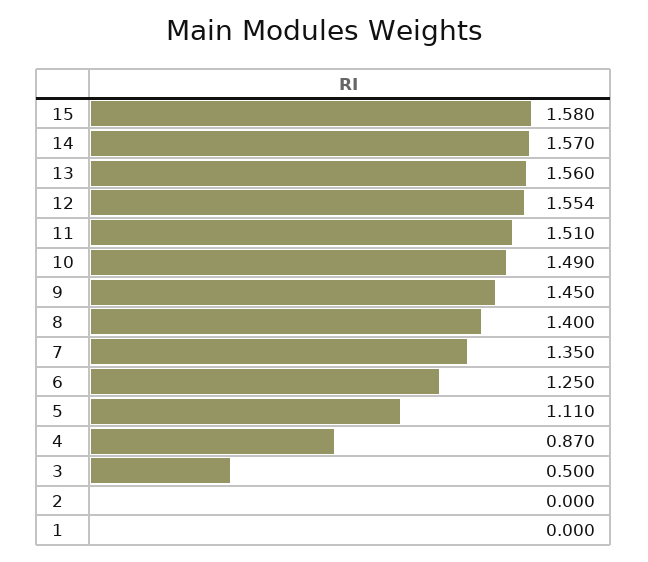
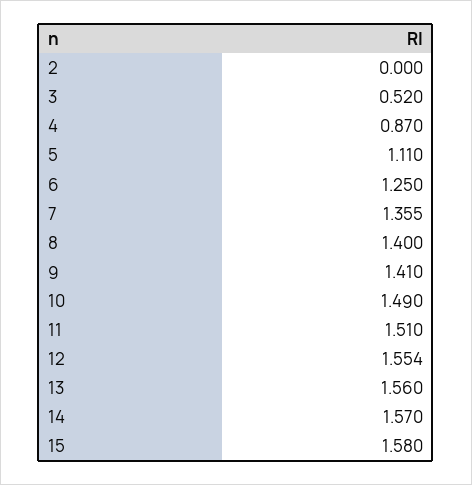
  {
    "15": 1.58,
    "14": 1.57,
    "13": 1.56,
    "12": 1.554,
    "11": 1.51,
    "10": 1.49,
-   "9": 1.45,
+   "9": 1.41,
    "8": 1.4,
-   "7": 1.35,
+   "7": 1.355,
    "6": 1.25,
    "5": 1.11,
    "4": 0.87,
-   "3": 0.5,
+   "3": 0.52,
-   "2": 0,
+   "2": 0
-   "1": 0
  }

